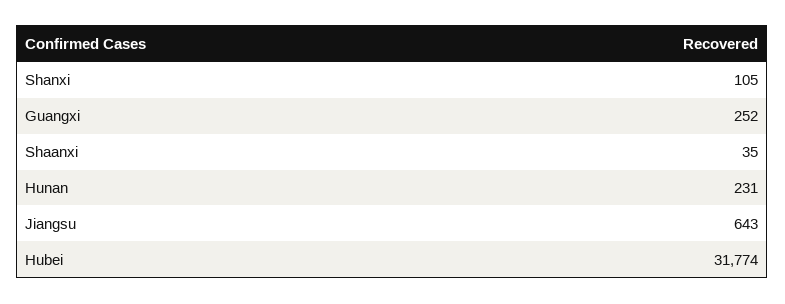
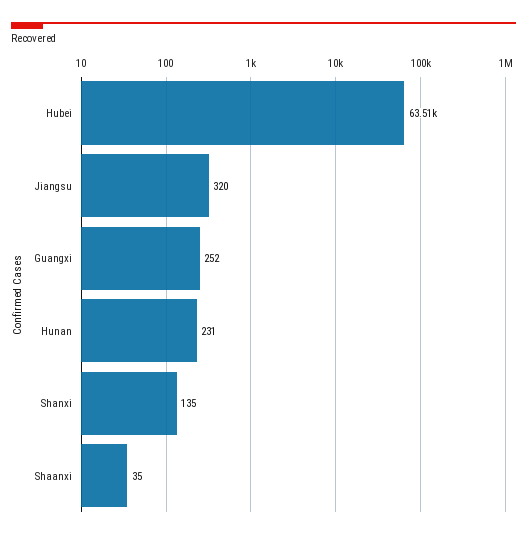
  {
-   "Shanxi": 105,
+   "Shanxi": 135,
    "Guangxi": 252,
    "Shaanxi": 35,
    "Hunan": 231,
-   "Jiangsu": 643,
+   "Jiangsu": 320,
-   "Hubei": 31774
+   "Hubei": 63510
  }

